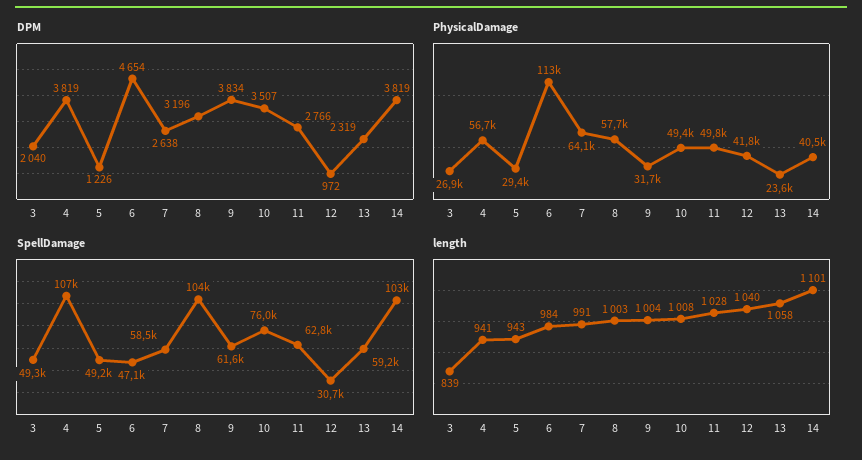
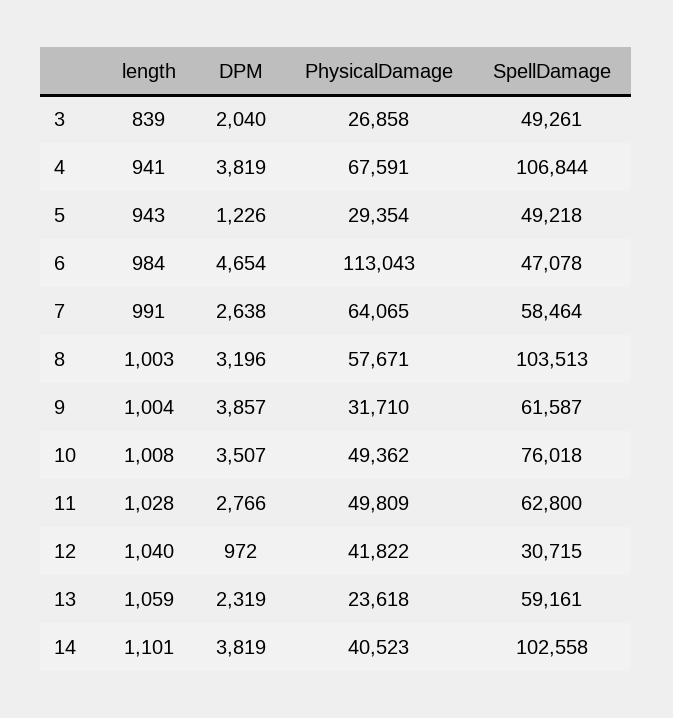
  {
    "DPM": {
      "3": 2040,
      "4": 3819,
      "5": 1226,
      "6": 4654,
      "7": 2638,
      "8": 3196,
-     "9": 3834,
+     "9": 3857,
      "10": 3507,
      "11": 2766,
      "12": 972,
      "13": 2319,
      "14": 3819
    },
    "PhysicalDamage": {
      "3": 26858,
-     "4": 56700,
+     "4": 67591,
      "5": 29354,
      "6": 113043,
      "7": 64065,
      "8": 57671,
      "9": 31710,
      "10": 49362,
      "11": 49809,
      "12": 41822,
      "13": 23618,
      "14": 40523
    },
    "SpellDamage": {
      "3": 49261,
      "4": 106844,
      "5": 49218,
      "6": 47078,
      "7": 58464,
      "8": 103513,
      "9": 61587,
      "10": 76018,
      "11": 62800,
      "12": 30715,
      "13": 59161,
      "14": 102558
    },
    "length": {
      "3": 839,
      "4": 941,
      "5": 943,
      "6": 984,
      "7": 991,
      "8": 1003,
      "9": 1004,
      "10": 1008,
      "11": 1028,
      "12": 1040,
-     "13": 1058,
+     "13": 1059,
      "14": 1101
    }
  }

